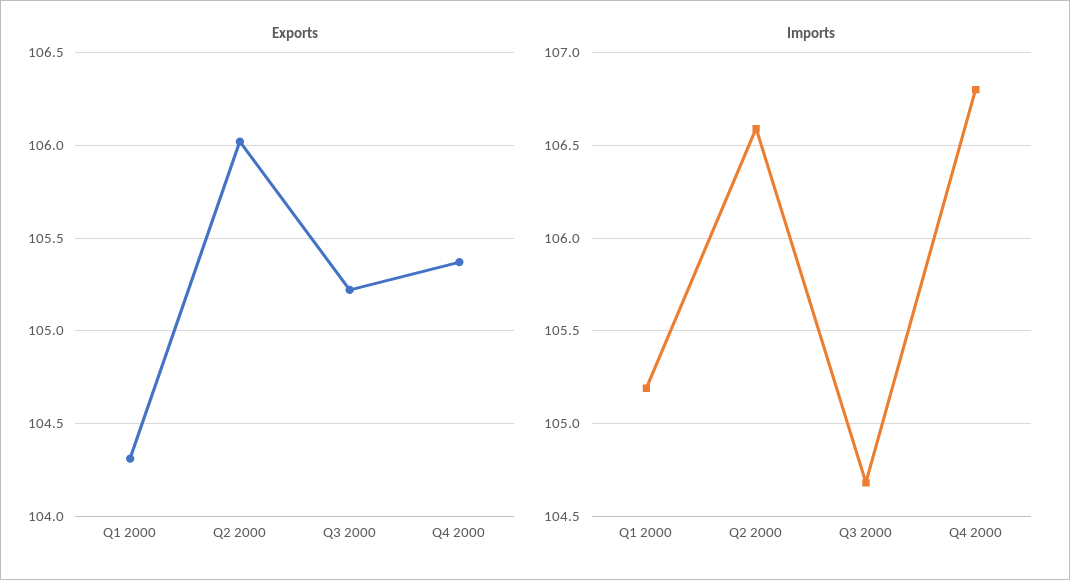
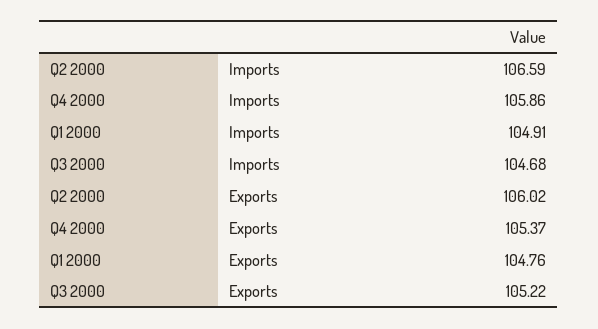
  {
    "Exports": {
-     "Q1 2000": 104.3,
+     "Q1 2000": 104.76,
      "Q2 2000": 106.02,
      "Q3 2000": 105.22,
      "Q4 2000": 105.37
    },
    "Imports": {
-     "Q1 2000": 105.2,
+     "Q1 2000": 104.91,
      "Q2 2000": 106.59,
      "Q3 2000": 104.68,
-     "Q4 2000": 106.8
+     "Q4 2000": 105.86
    }
  }

